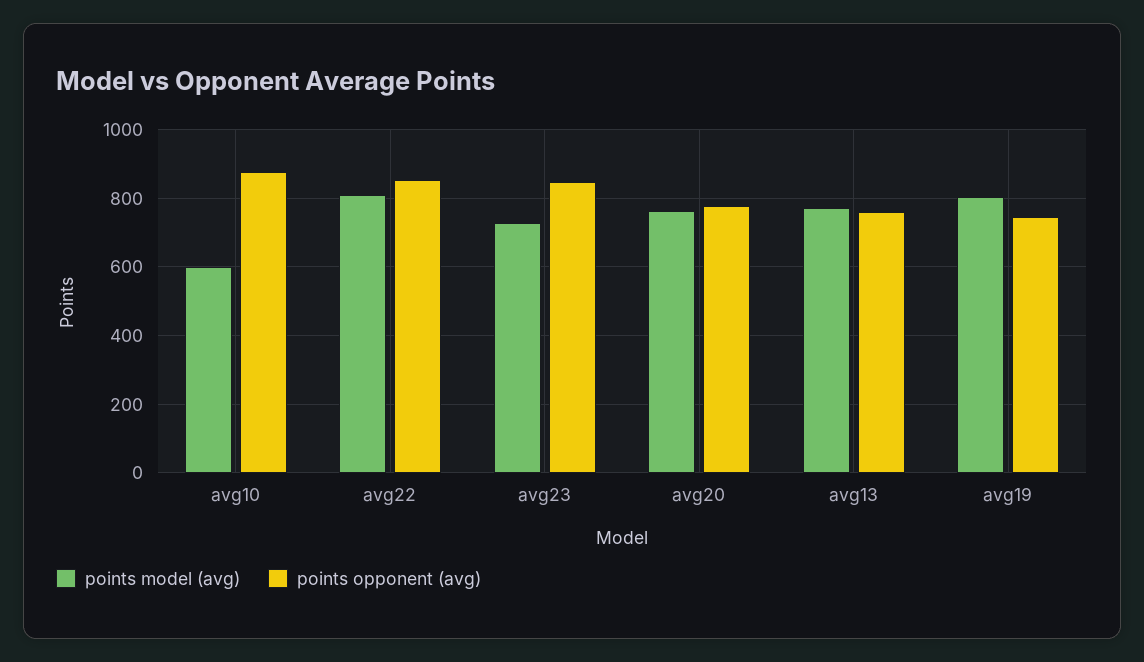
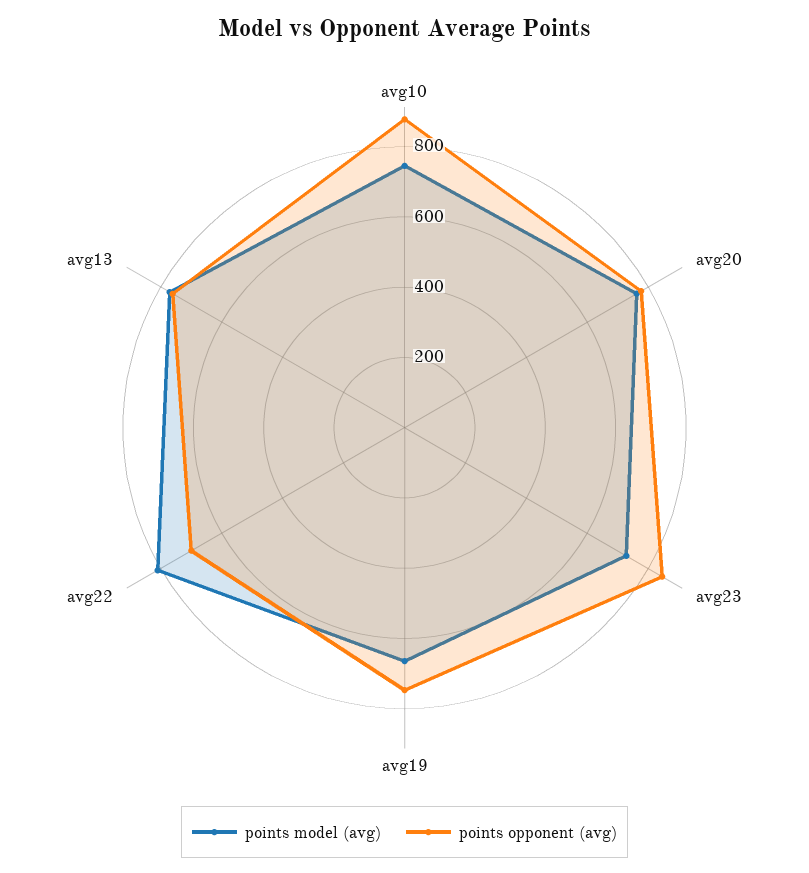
  {
    "points model (avg)": {
-     "avg10": 600,
+     "avg10": 750,
      "avg22": 820,
      "avg23": 720,
      "avg20": 760,
      "avg13": 780,
-     "avg19": 800
+     "avg19": 650
    },
    "points opponent (avg)": {
      "avg10": 880,
-     "avg22": 860,
+     "avg22": 700,
      "avg23": 840,
      "avg20": 780,
      "avg13": 760,
      "avg19": 740
    }
  }

